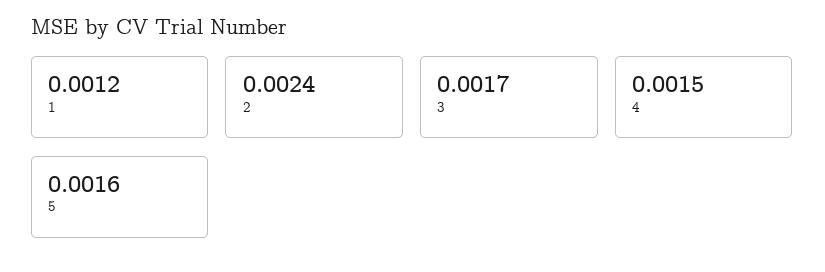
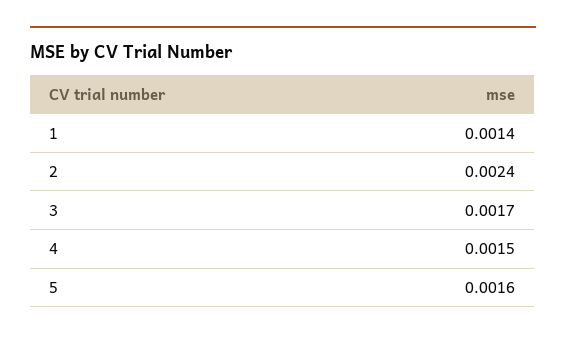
  {
-   "1": 0.0012,
+   "1": 0.0014,
    "2": 0.0024,
    "3": 0.0017,
    "4": 0.0015,
    "5": 0.0016
  }

